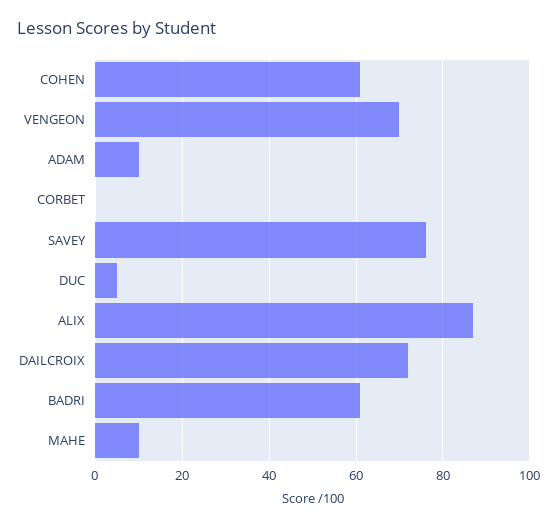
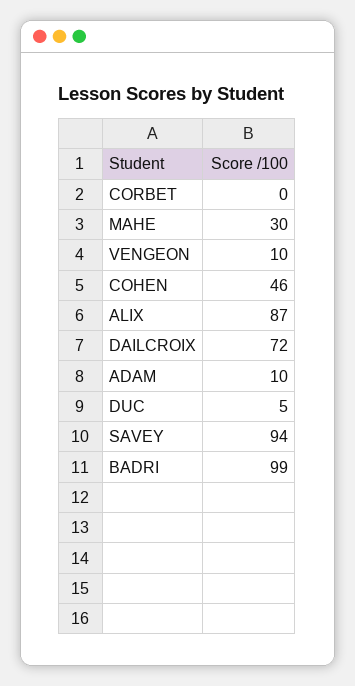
  {
-   "COHEN": 60,
+   "COHEN": 46,
-   "VENGEON": 70,
+   "VENGEON": 10,
    "ADAM": 10,
    "CORBET": 0,
-   "SAVEY": 75,
+   "SAVEY": 94,
    "DUC": 5,
    "ALIX": 87,
    "DAILCROIX": 72,
-   "BADRI": 60,
+   "BADRI": 99,
-   "MAHE": 10
+   "MAHE": 30
  }

